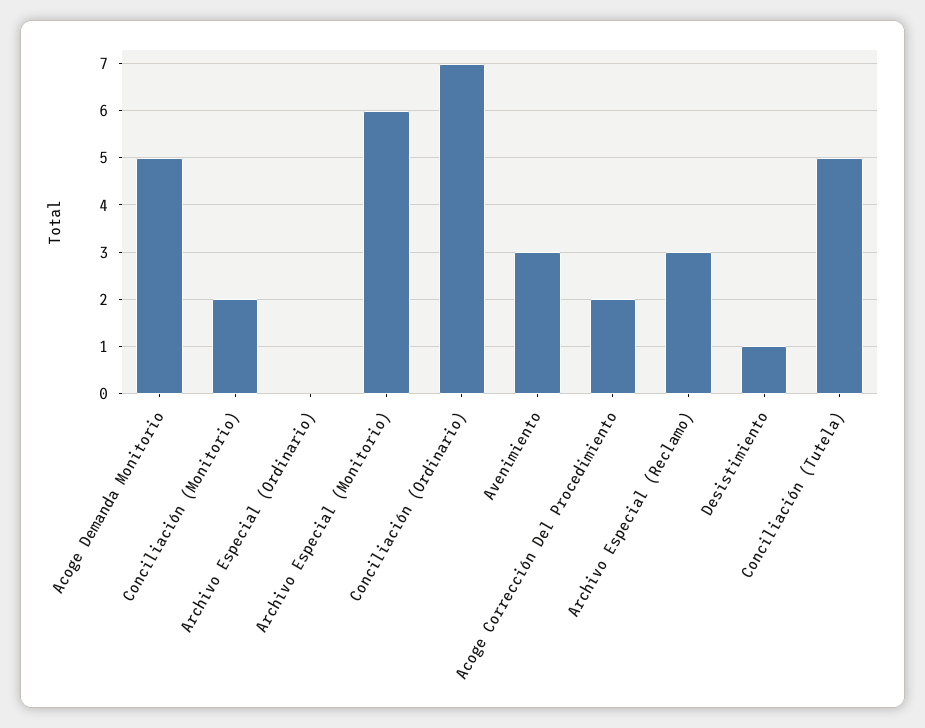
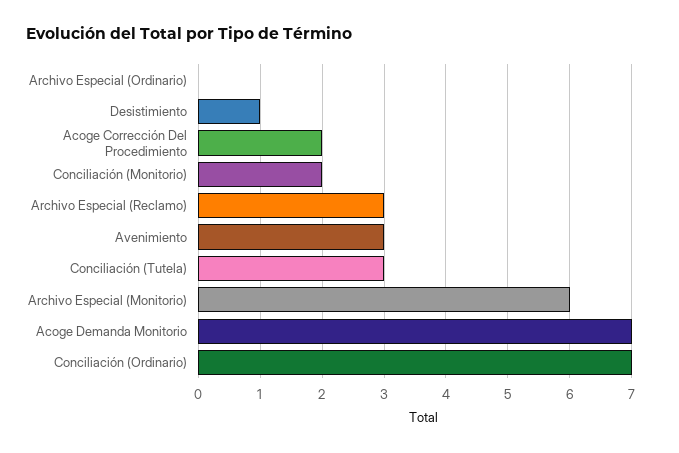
  {
-   "Acoge Demanda Monitorio": 5,
+   "Acoge Demanda Monitorio": 7,
    "Conciliación (Monitorio)": 2,
    "Archivo Especial (Ordinario)": 0,
    "Archivo Especial (Monitorio)": 6,
    "Conciliación (Ordinario)": 7,
    "Avenimiento": 3,
    "Acoge Corrección Del Procedimiento": 2,
    "Archivo Especial (Reclamo)": 3,
    "Desistimiento": 1,
-   "Conciliación (Tutela)": 5
+   "Conciliación (Tutela)": 3
  }

